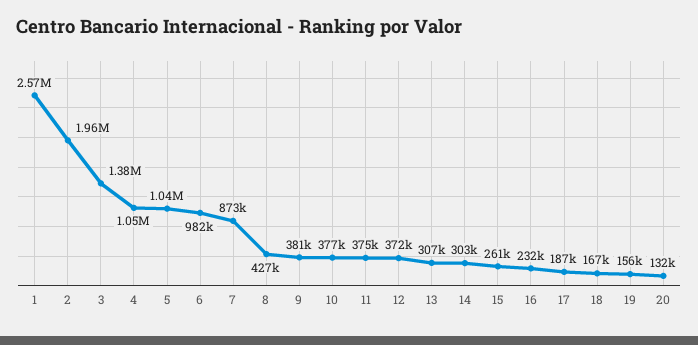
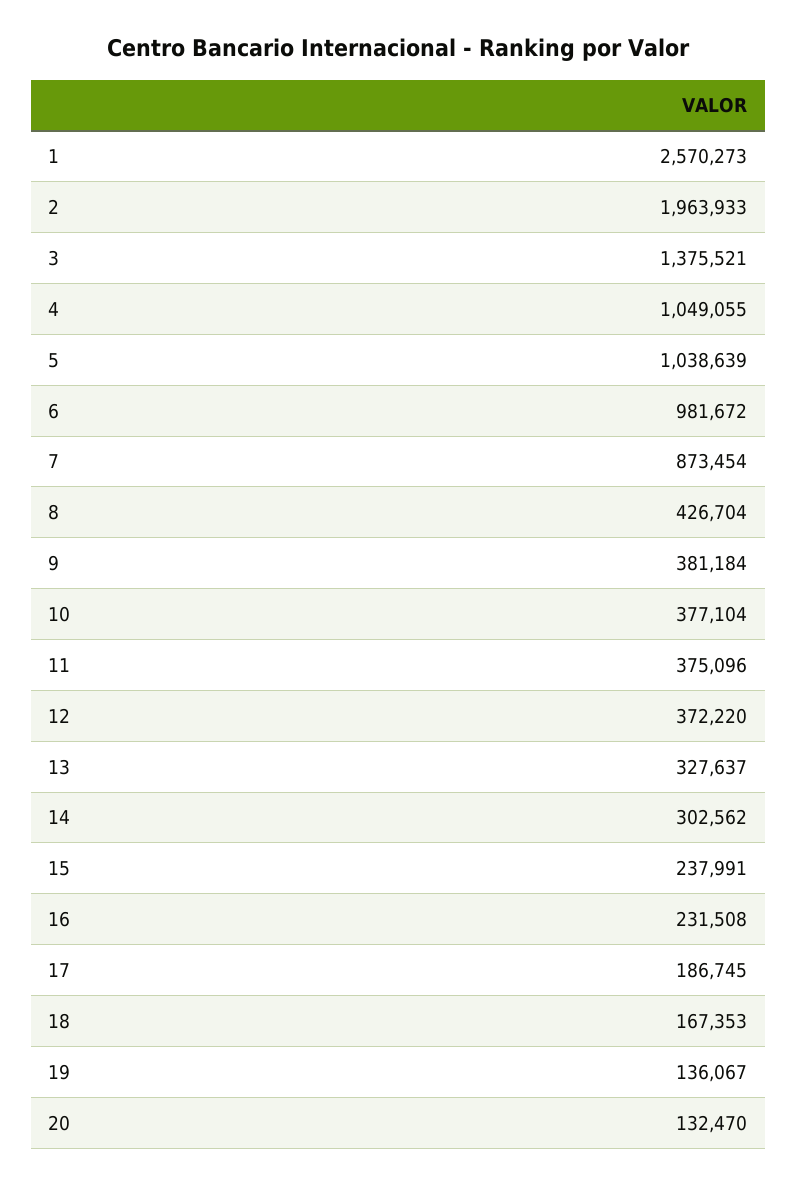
  {
    "1": 2570273,
    "2": 1963933,
    "3": 1375521,
    "4": 1049055,
    "5": 1038639,
    "6": 981672,
    "7": 873454,
    "8": 426704,
    "9": 381184,
    "10": 377104,
    "11": 375096,
    "12": 372220,
-   "13": 307000,
+   "13": 327637,
    "14": 302562,
-   "15": 261000,
+   "15": 237991,
    "16": 231508,
    "17": 186745,
    "18": 167353,
-   "19": 156000,
+   "19": 136067,
    "20": 132470
  }

